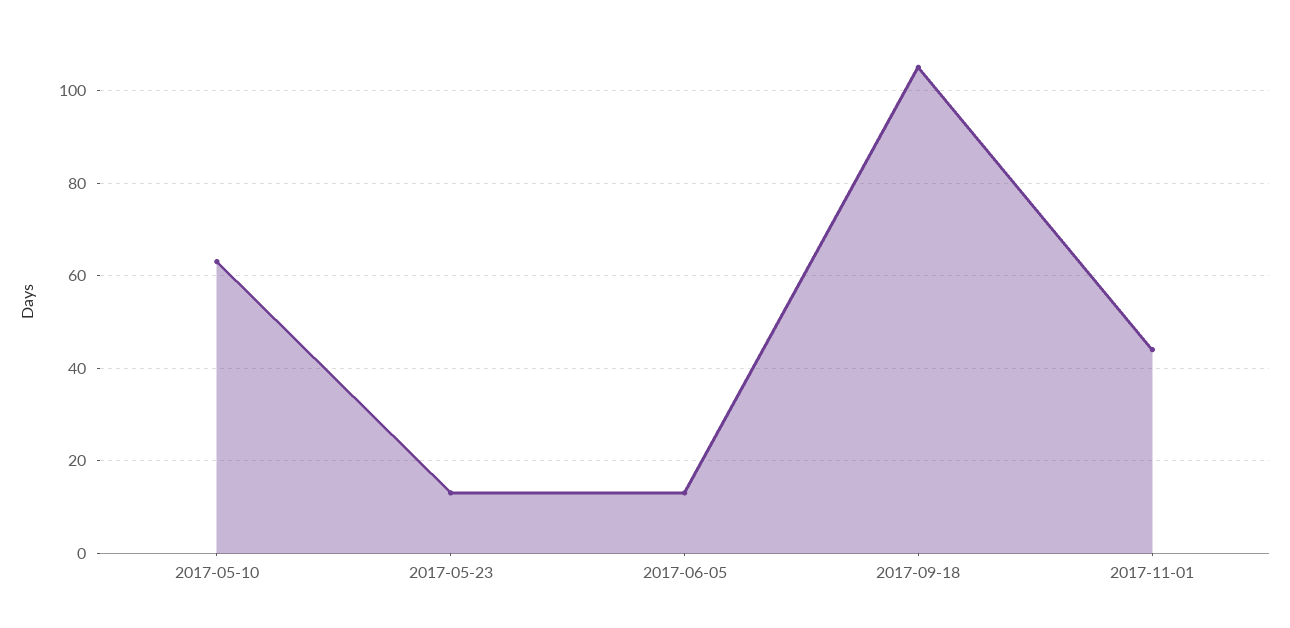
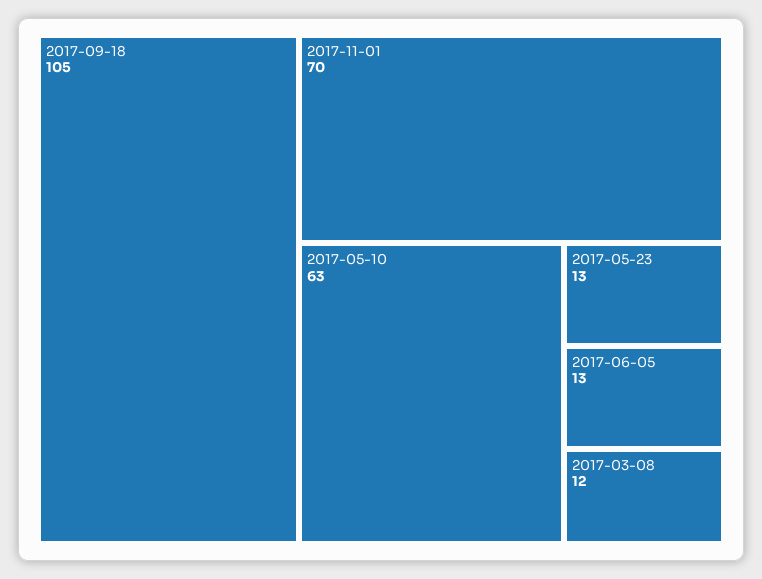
  {
    "2017-05-10": 63,
    "2017-05-23": 13,
    "2017-06-05": 13,
    "2017-09-18": 105,
-   "2017-11-01": 45
+   "2017-11-01": 70,
+   "2017-03-08": 12
  }

